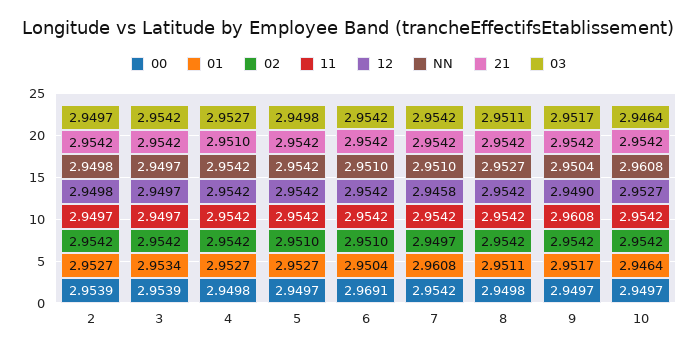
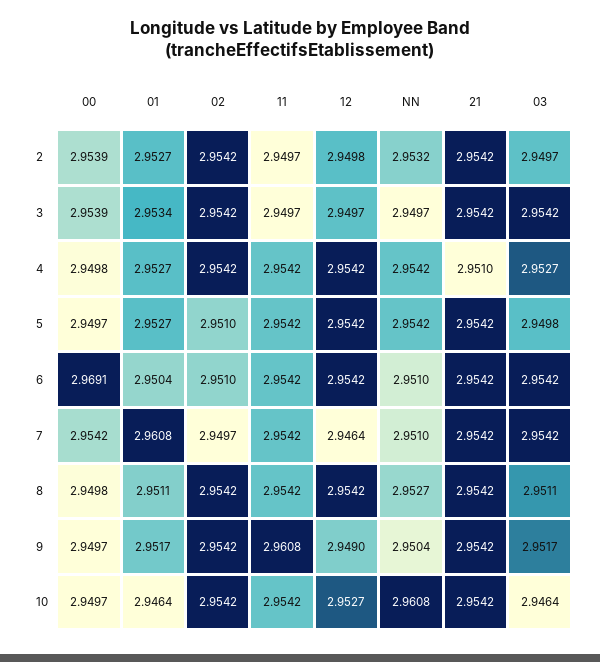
  {
    "00": {
      "2": 2.9539,
      "3": 2.9539,
      "4": 2.9498,
      "5": 2.9497,
      "6": 2.9691,
      "7": 2.9542,
      "8": 2.9498,
      "9": 2.9497,
      "10": 2.9497
    },
    "01": {
      "2": 2.9527,
      "3": 2.9534,
      "4": 2.9527,
      "5": 2.9527,
      "6": 2.9504,
      "7": 2.9608,
      "8": 2.9511,
      "9": 2.9517,
      "10": 2.9464
    },
    "02": {
      "2": 2.9542,
      "3": 2.9542,
      "4": 2.9542,
      "5": 2.951,
      "6": 2.951,
      "7": 2.9497,
      "8": 2.9542,
      "9": 2.9542,
      "10": 2.9542
    },
    "11": {
      "2": 2.9497,
      "3": 2.9497,
      "4": 2.9542,
      "5": 2.9542,
      "6": 2.9542,
      "7": 2.9542,
      "8": 2.9542,
      "9": 2.9608,
      "10": 2.9542
    },
    "12": {
      "2": 2.9498,
      "3": 2.9497,
      "4": 2.9542,
      "5": 2.9542,
      "6": 2.9542,
-     "7": 2.9458,
+     "7": 2.9464,
      "8": 2.9542,
      "9": 2.949,
      "10": 2.9527
    },
    "NN": {
-     "2": 2.9498,
+     "2": 2.9532,
      "3": 2.9497,
      "4": 2.9542,
      "5": 2.9542,
      "6": 2.951,
      "7": 2.951,
      "8": 2.9527,
      "9": 2.9504,
      "10": 2.9608
    },
    "21": {
      "2": 2.9542,
      "3": 2.9542,
      "4": 2.951,
      "5": 2.9542,
      "6": 2.9542,
      "7": 2.9542,
      "8": 2.9542,
      "9": 2.9542,
      "10": 2.9542
    },
    "03": {
      "2": 2.9497,
      "3": 2.9542,
      "4": 2.9527,
      "5": 2.9498,
      "6": 2.9542,
      "7": 2.9542,
      "8": 2.9511,
      "9": 2.9517,
      "10": 2.9464
    }
  }

